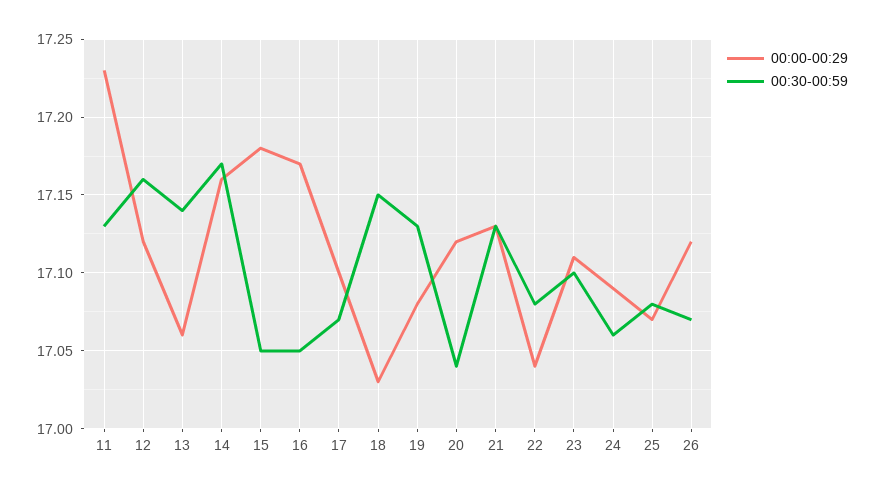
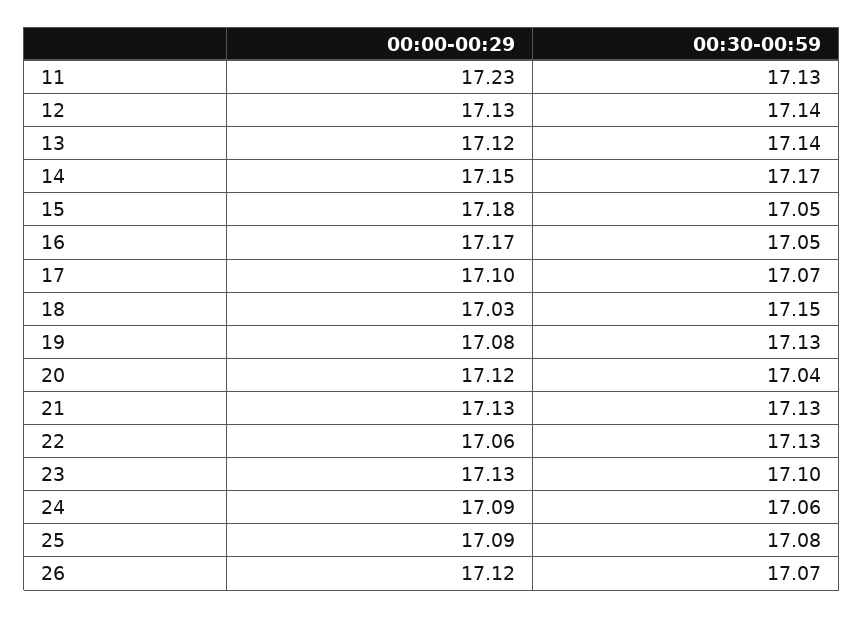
  {
    "00:00-00:29": {
      "11": 17.23,
-     "12": 17.12,
+     "12": 17.13,
-     "13": 17.06,
+     "13": 17.12,
-     "14": 17.16,
+     "14": 17.15,
      "15": 17.18,
      "16": 17.17,
      "17": 17.1,
      "18": 17.03,
      "19": 17.08,
      "20": 17.12,
      "21": 17.13,
-     "22": 17.04,
+     "22": 17.06,
-     "23": 17.11,
+     "23": 17.13,
      "24": 17.09,
-     "25": 17.07,
+     "25": 17.09,
      "26": 17.12
    },
    "00:30-00:59": {
      "11": 17.13,
-     "12": 17.16,
+     "12": 17.14,
      "13": 17.14,
      "14": 17.17,
      "15": 17.05,
      "16": 17.05,
      "17": 17.07,
      "18": 17.15,
      "19": 17.13,
      "20": 17.04,
      "21": 17.13,
-     "22": 17.08,
+     "22": 17.13,
      "23": 17.1,
      "24": 17.06,
      "25": 17.08,
      "26": 17.07
    }
  }

